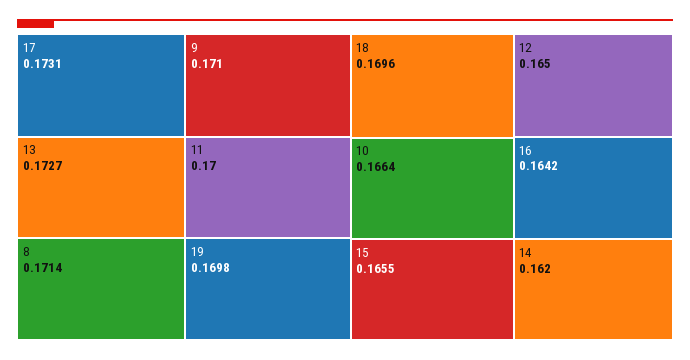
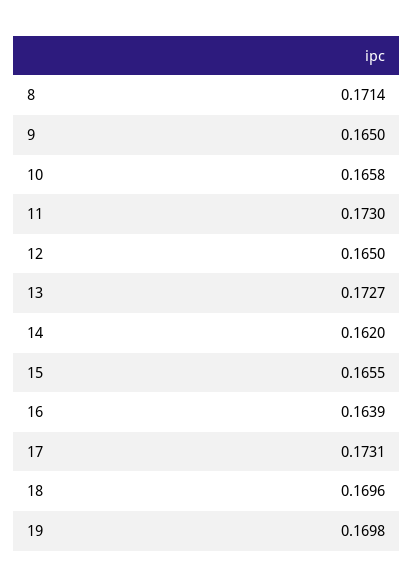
  {
    "17": 0.1731,
    "13": 0.1727,
    "8": 0.1714,
-   "9": 0.171,
+   "9": 0.165,
-   "11": 0.17,
+   "11": 0.173,
    "19": 0.1698,
    "18": 0.1696,
-   "10": 0.1664,
+   "10": 0.1658,
    "15": 0.1655,
    "12": 0.165,
-   "16": 0.1642,
+   "16": 0.1639,
    "14": 0.162
  }

